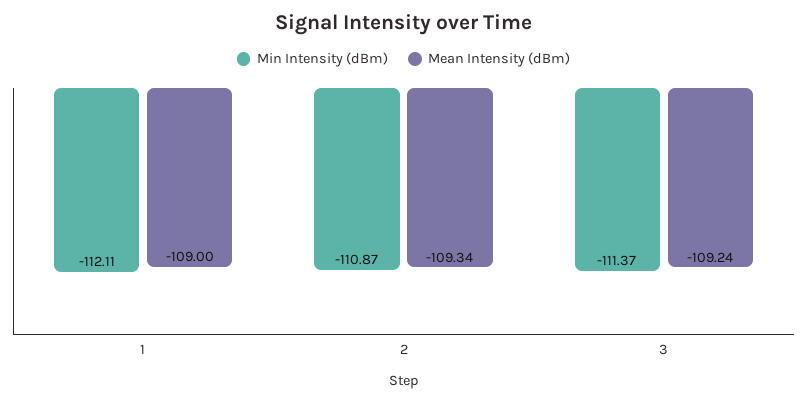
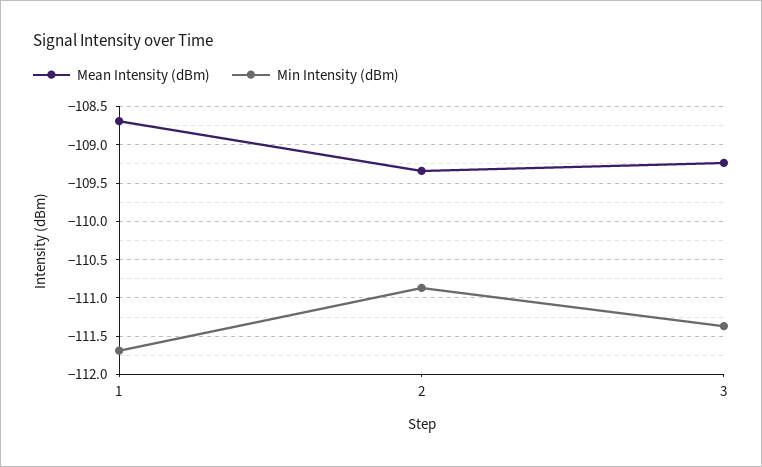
  {
    "Min Intensity (dBm)": {
-     "1": -112.11,
+     "1": -111.7,
      "2": -110.87,
      "3": -111.37
    },
    "Mean Intensity (dBm)": {
-     "1": -109,
+     "1": -108.7,
      "2": -109.34,
      "3": -109.24
    }
  }

